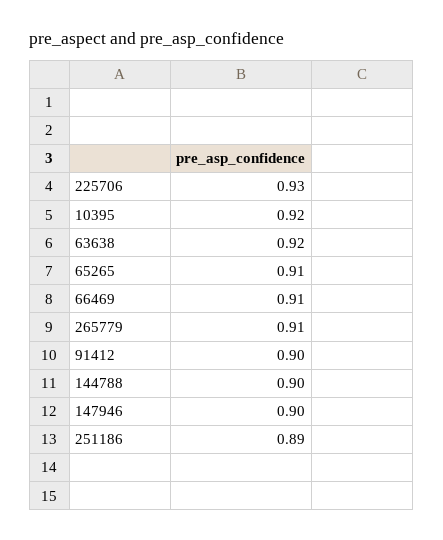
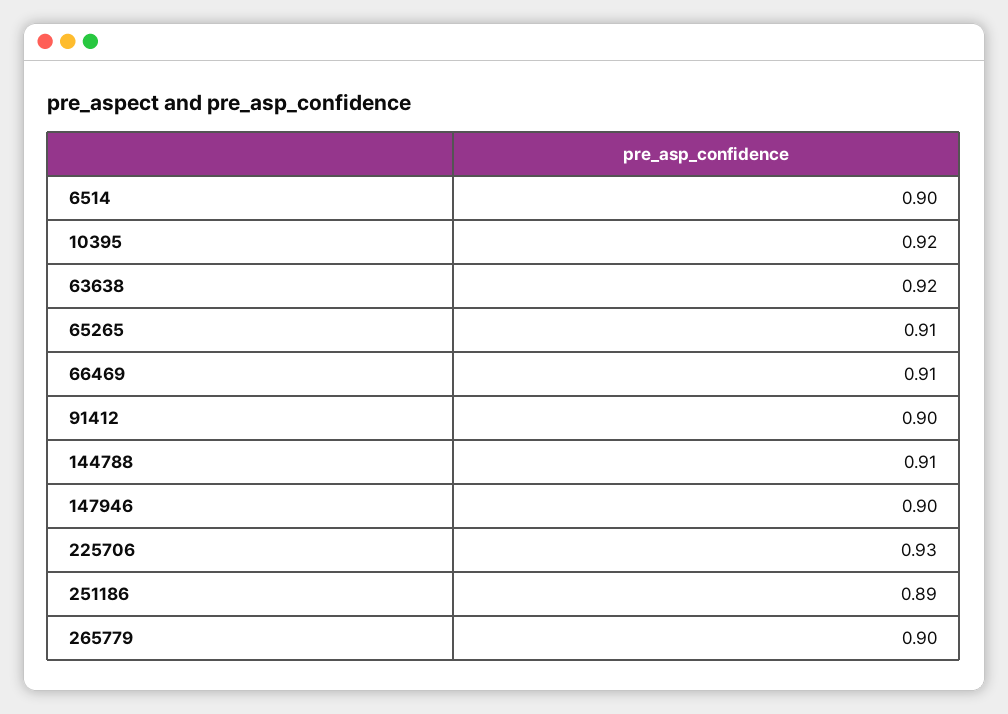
  {
    "225706": 0.93,
    "10395": 0.92,
    "63638": 0.92,
    "65265": 0.91,
    "66469": 0.91,
-   "265779": 0.91,
+   "265779": 0.9,
    "91412": 0.9,
-   "144788": 0.9,
+   "144788": 0.91,
    "147946": 0.9,
-   "251186": 0.89
+   "251186": 0.89,
+   "6514": 0.9
  }

